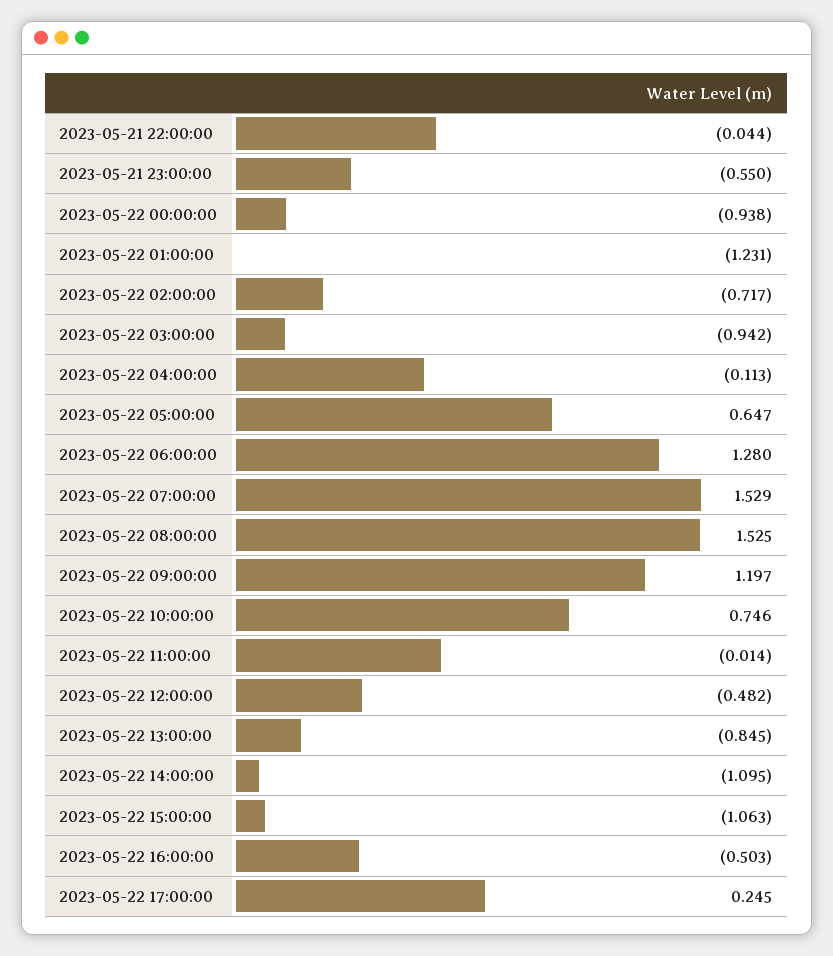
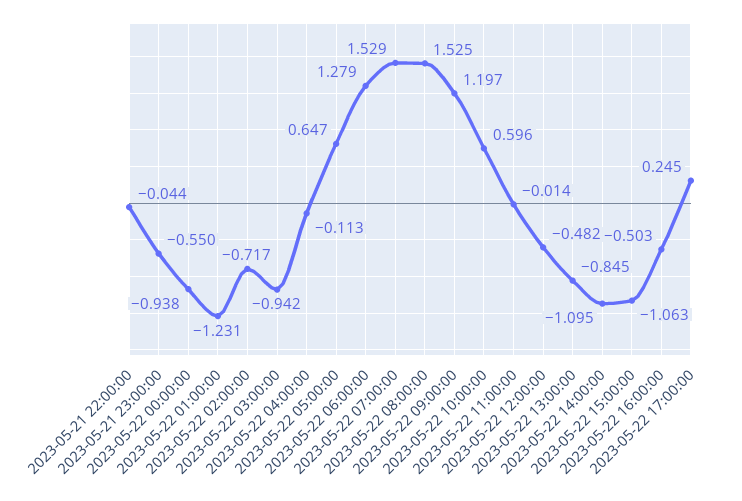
  {
    "2023-05-21 22:00:00": -0.044,
    "2023-05-21 23:00:00": -0.55,
    "2023-05-22 00:00:00": -0.938,
    "2023-05-22 01:00:00": -1.231,
    "2023-05-22 02:00:00": -0.717,
    "2023-05-22 03:00:00": -0.942,
    "2023-05-22 04:00:00": -0.113,
    "2023-05-22 05:00:00": 0.647,
-   "2023-05-22 06:00:00": 1.28,
+   "2023-05-22 06:00:00": 1.279,
    "2023-05-22 07:00:00": 1.529,
    "2023-05-22 08:00:00": 1.525,
    "2023-05-22 09:00:00": 1.197,
-   "2023-05-22 10:00:00": 0.746,
+   "2023-05-22 10:00:00": 0.596,
    "2023-05-22 11:00:00": -0.014,
    "2023-05-22 12:00:00": -0.482,
    "2023-05-22 13:00:00": -0.845,
    "2023-05-22 14:00:00": -1.095,
    "2023-05-22 15:00:00": -1.063,
    "2023-05-22 16:00:00": -0.503,
    "2023-05-22 17:00:00": 0.245
  }

